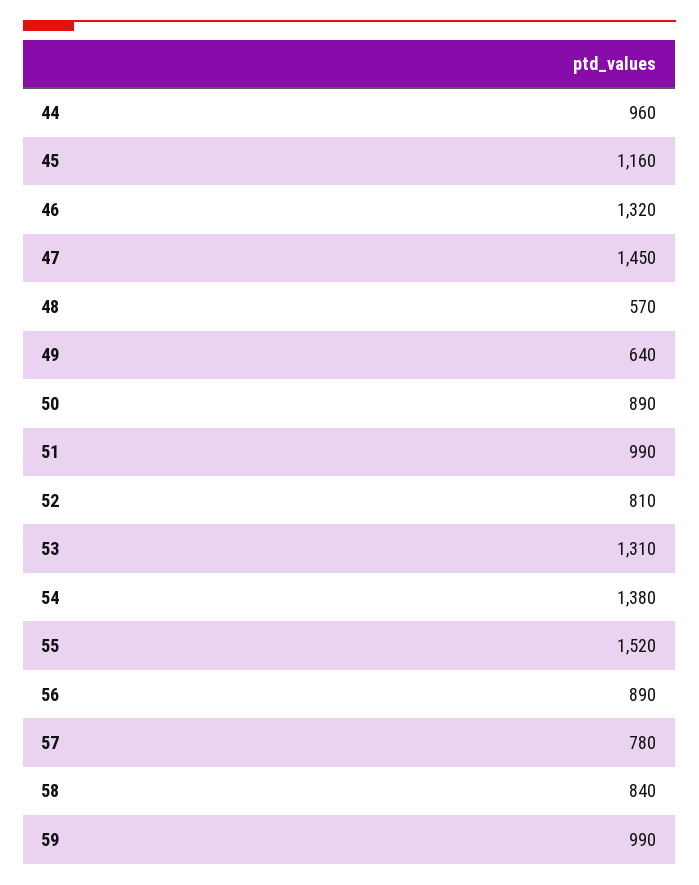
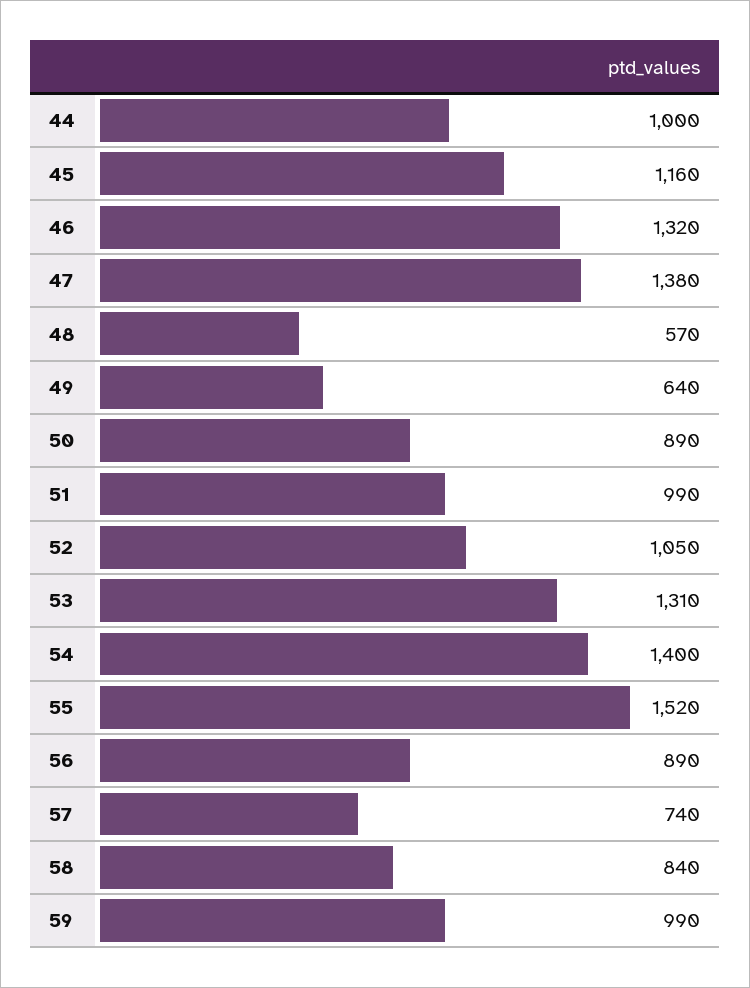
  {
-   "44": 960,
+   "44": 1000,
    "45": 1160,
    "46": 1320,
-   "47": 1450,
+   "47": 1380,
    "48": 570,
    "49": 640,
    "50": 890,
    "51": 990,
-   "52": 810,
+   "52": 1050,
    "53": 1310,
-   "54": 1380,
+   "54": 1400,
    "55": 1520,
    "56": 890,
-   "57": 780,
+   "57": 740,
    "58": 840,
    "59": 990
  }

